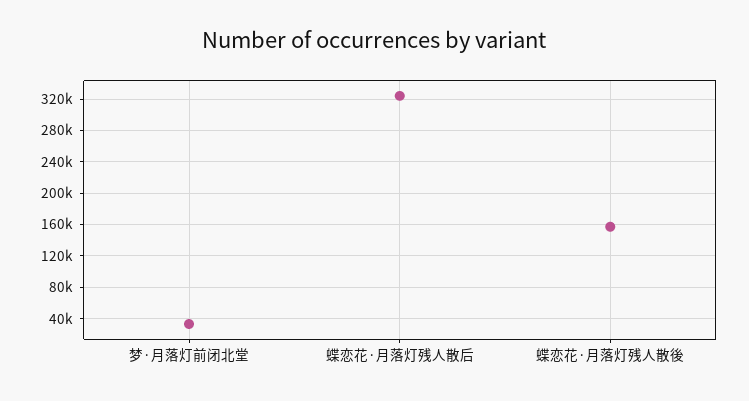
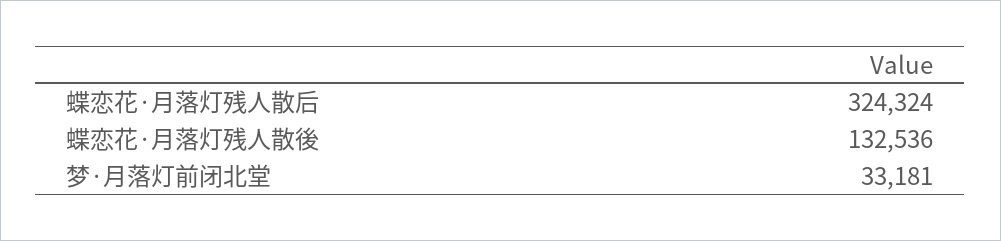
  {
    "梦·月落灯前闭北堂": 33181,
    "蝶恋花·月落灯残人散后": 324324,
-   "蝶恋花·月落灯残人散後": 160000
+   "蝶恋花·月落灯残人散後": 132536
  }

